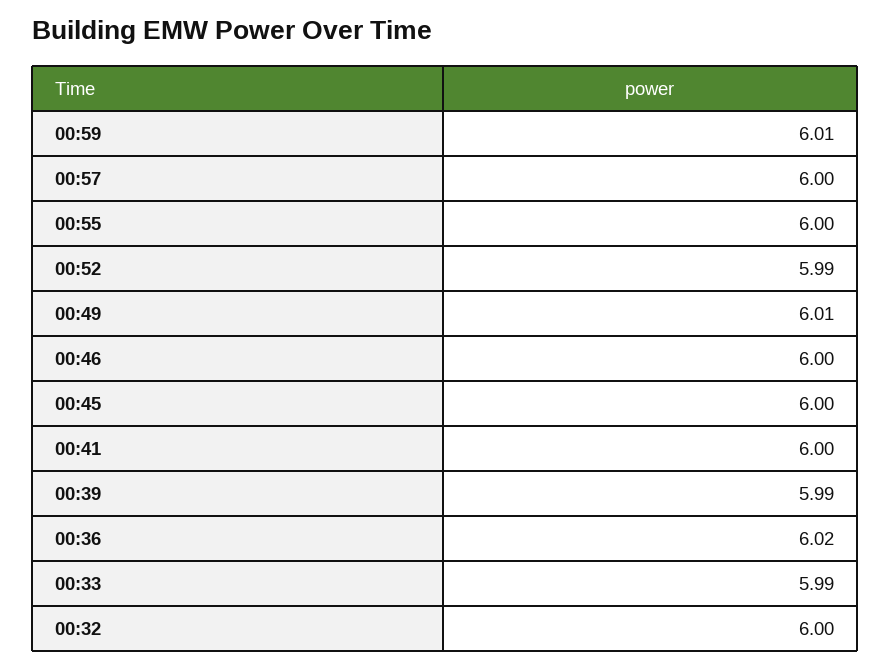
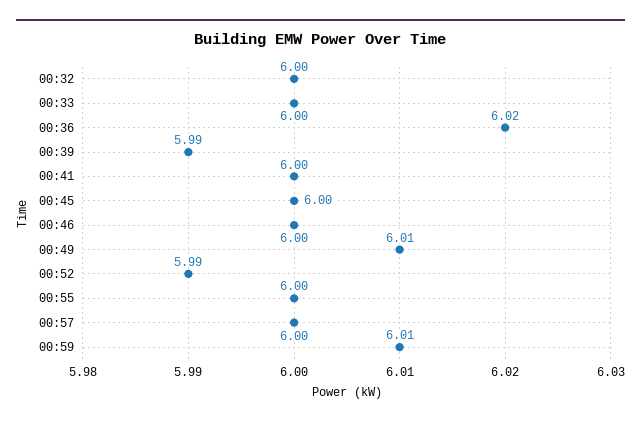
  {
    "00:59": 6.01,
    "00:57": 6,
    "00:55": 6,
    "00:52": 5.99,
    "00:49": 6.01,
    "00:46": 6,
    "00:45": 6,
    "00:41": 6,
    "00:39": 5.99,
    "00:36": 6.02,
-   "00:33": 5.99,
+   "00:33": 6,
    "00:32": 6
  }

